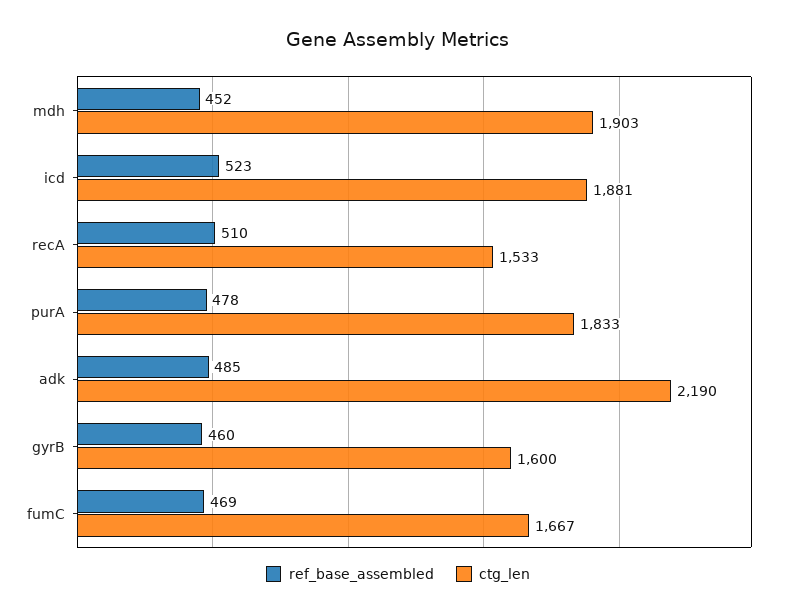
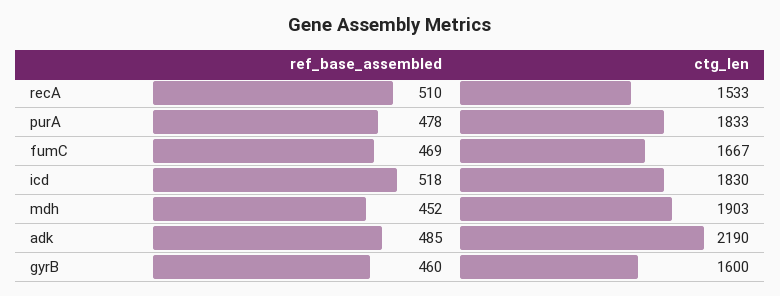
  {
    "ref_base_assembled": {
      "mdh": 452,
-     "icd": 523,
+     "icd": 518,
      "recA": 510,
      "purA": 478,
      "adk": 485,
      "gyrB": 460,
      "fumC": 469
    },
    "ctg_len": {
      "mdh": 1903,
-     "icd": 1881,
+     "icd": 1830,
      "recA": 1533,
      "purA": 1833,
      "adk": 2190,
      "gyrB": 1600,
      "fumC": 1667
    }
  }

